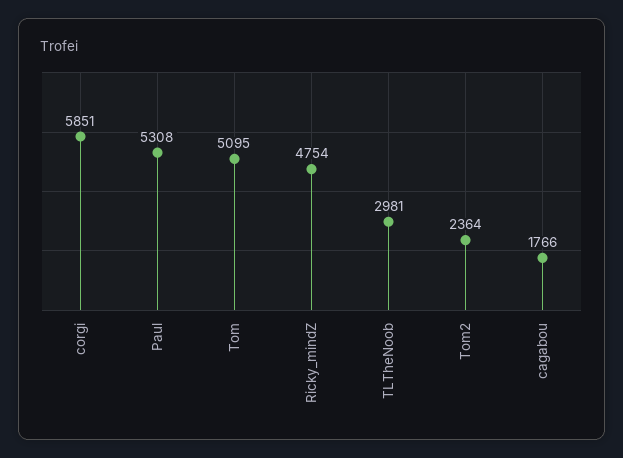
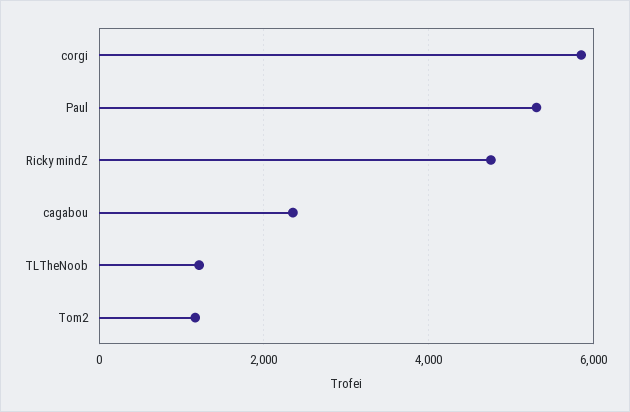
  {
    "corgi": 5851,
    "Paul": 5308,
-   "Tom": 5095,
    "Ricky_mindZ": 4754,
-   "TLTheNoob": 2981,
+   "TLTheNoob": 1200,
-   "Tom2": 2364,
+   "Tom2": 1200,
-   "cagabou": 1766
+   "cagabou": 2400
  }

